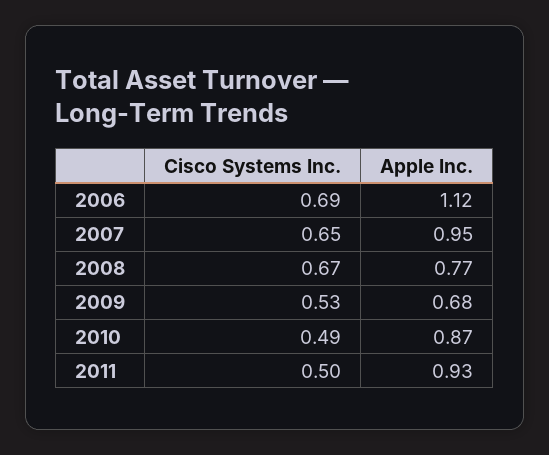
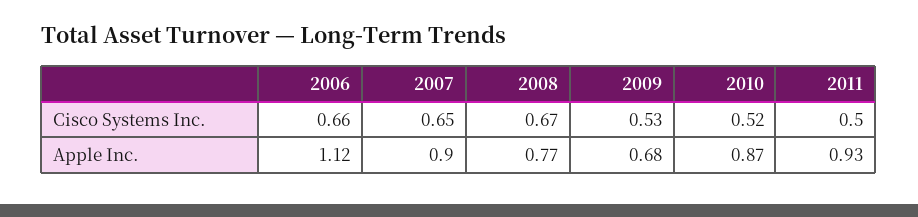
  {
    "Cisco Systems Inc.": {
-     "2006": 0.69,
+     "2006": 0.66,
      "2007": 0.65,
      "2008": 0.67,
      "2009": 0.53,
-     "2010": 0.49,
+     "2010": 0.52,
      "2011": 0.5
    },
    "Apple Inc.": {
      "2006": 1.12,
-     "2007": 0.95,
+     "2007": 0.9,
      "2008": 0.77,
      "2009": 0.68,
      "2010": 0.87,
      "2011": 0.93
    }
  }

